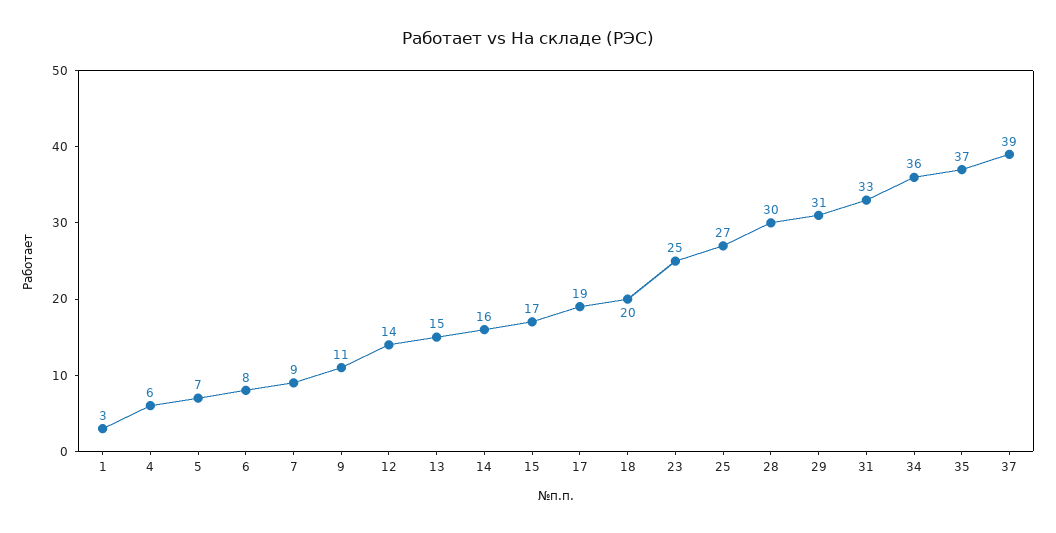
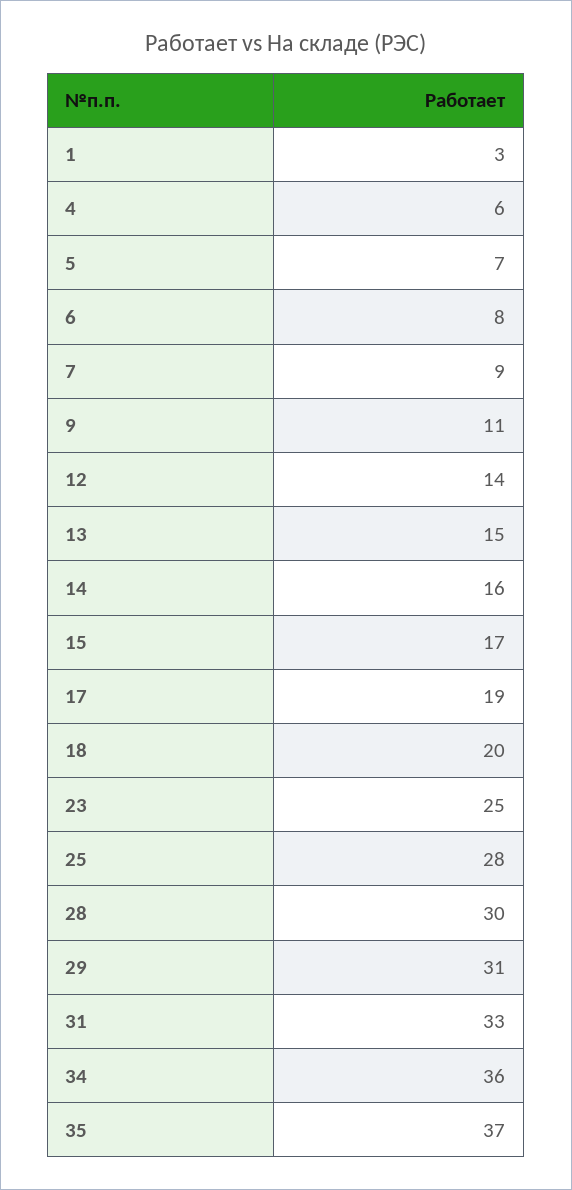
  {
    "1": 3,
    "4": 6,
    "5": 7,
    "6": 8,
    "7": 9,
    "9": 11,
    "12": 14,
    "13": 15,
    "14": 16,
    "15": 17,
    "17": 19,
    "18": 20,
    "23": 25,
-   "25": 27,
+   "25": 28,
    "28": 30,
    "29": 31,
    "31": 33,
    "34": 36,
-   "35": 37,
+   "35": 37
-   "37": 39
  }

